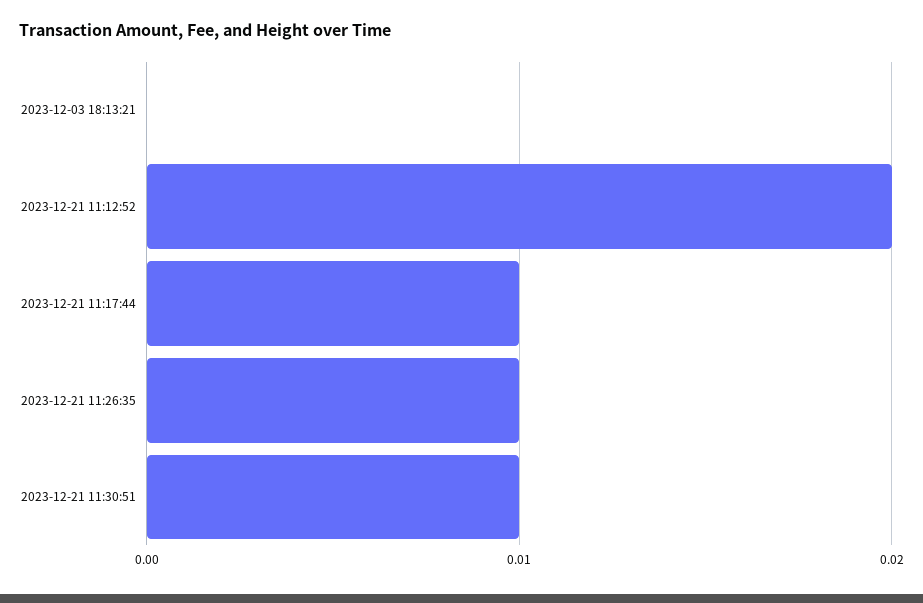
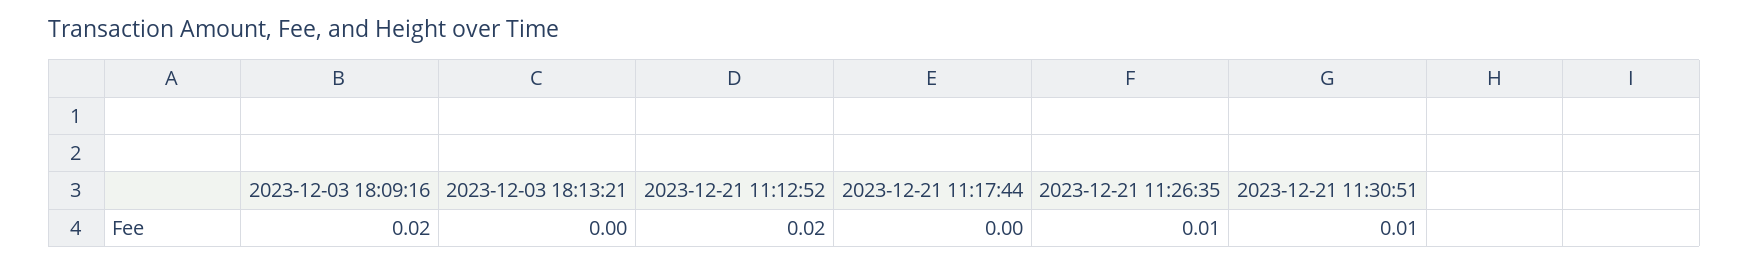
  {
    "2023-12-03 18:13:21": 0,
    "2023-12-21 11:12:52": 0.02,
-   "2023-12-21 11:17:44": 0.01,
+   "2023-12-21 11:17:44": 0,
    "2023-12-21 11:26:35": 0.01,
-   "2023-12-21 11:30:51": 0.01
+   "2023-12-21 11:30:51": 0.01,
+   "2023-12-03 18:09:16": 0.02
  }

